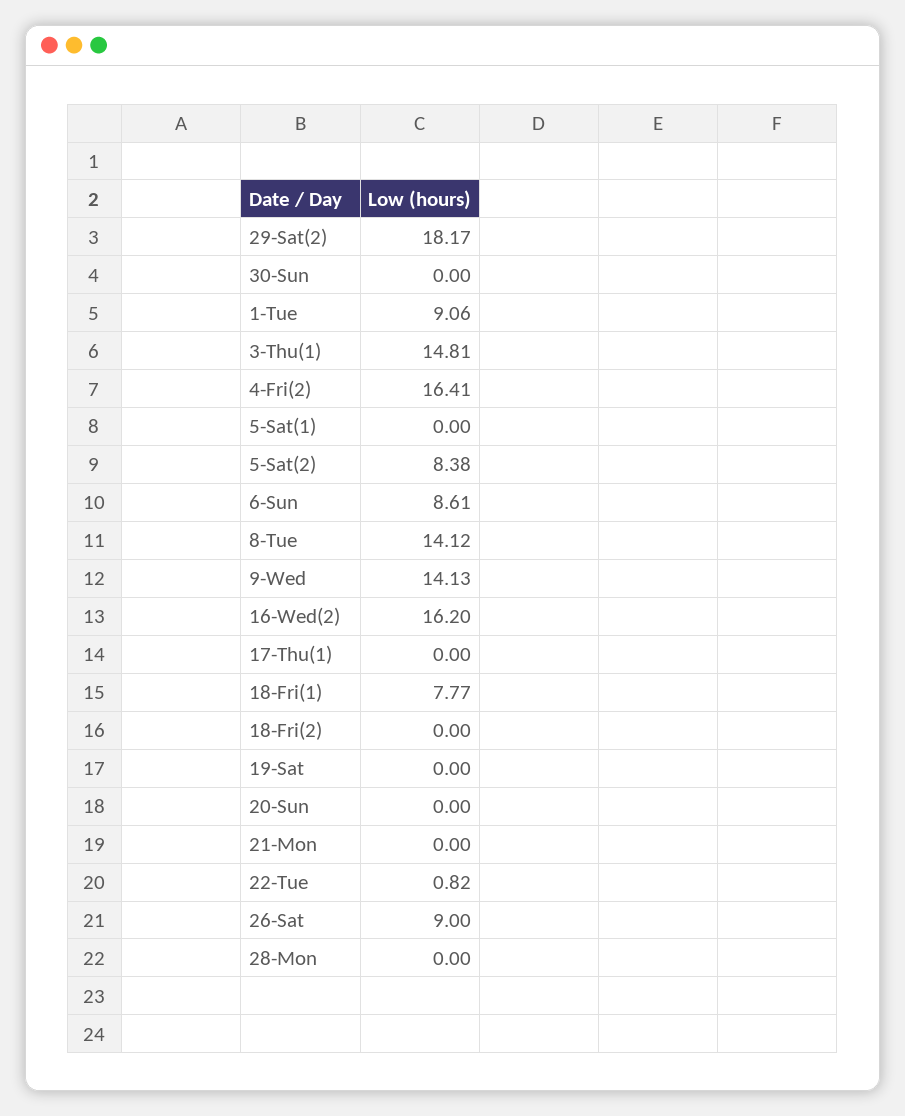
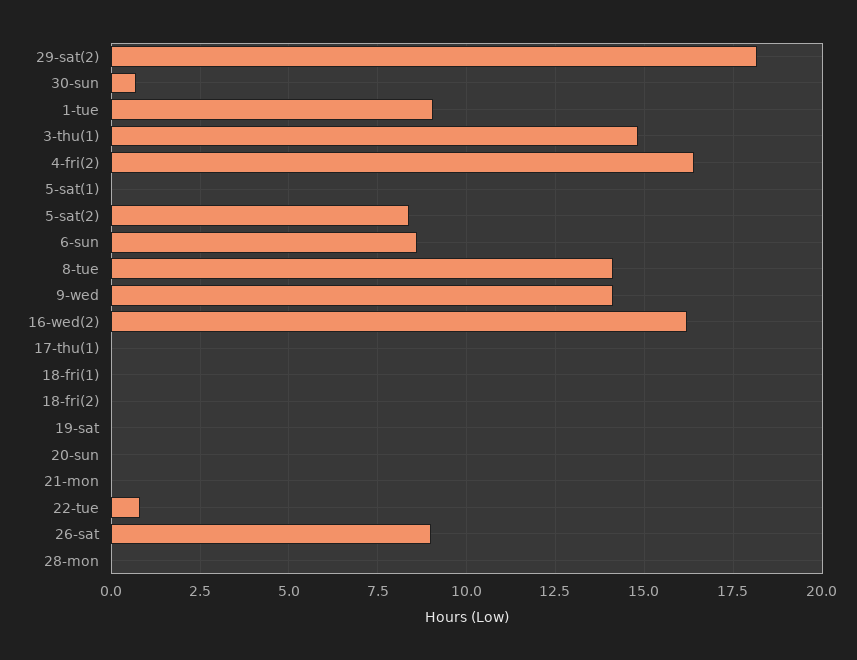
  {
    "29-Sat(2)": 18.17,
-   "30-Sun": 0,
+   "30-Sun": 0.75,
    "1-Tue": 9.06,
    "3-Thu(1)": 14.81,
    "4-Fri(2)": 16.41,
    "5-Sat(1)": 0,
    "5-Sat(2)": 8.38,
    "6-Sun": 8.61,
    "8-Tue": 14.12,
    "9-Wed": 14.13,
    "16-Wed(2)": 16.2,
    "17-Thu(1)": 0,
-   "18-Fri(1)": 7.77,
+   "18-Fri(1)": 0,
    "18-Fri(2)": 0,
    "19-Sat": 0,
    "20-Sun": 0,
    "21-Mon": 0,
    "22-Tue": 0.82,
    "26-Sat": 9,
    "28-Mon": 0
  }

